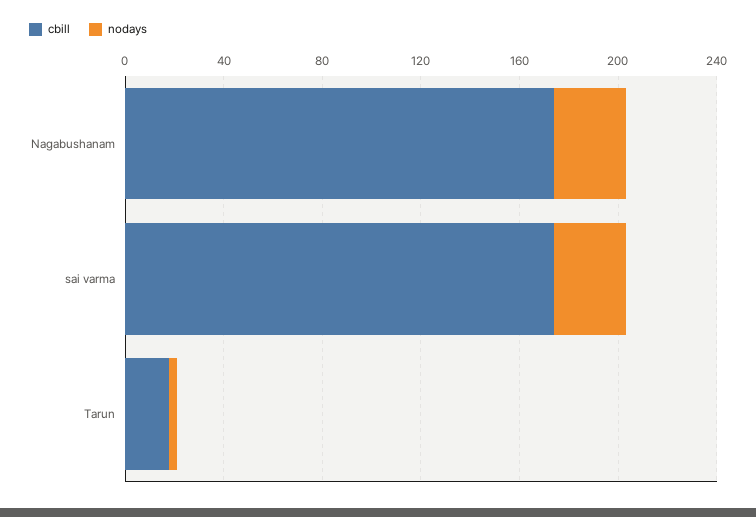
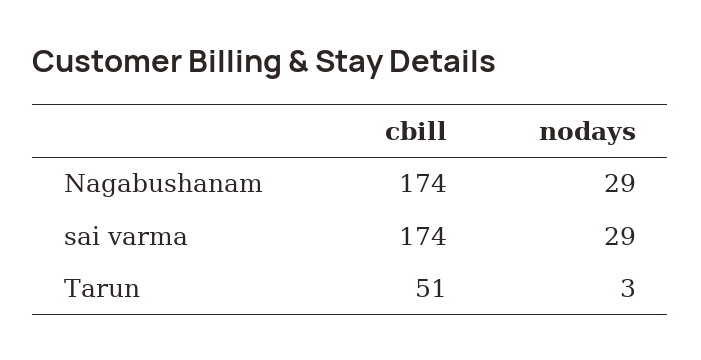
  {
    "cbill": {
      "Nagabushanam": 174,
      "sai varma": 174,
-     "Tarun": 20
+     "Tarun": 51
    },
    "nodays": {
      "Nagabushanam": 29,
      "sai varma": 29,
      "Tarun": 3
    }
  }

